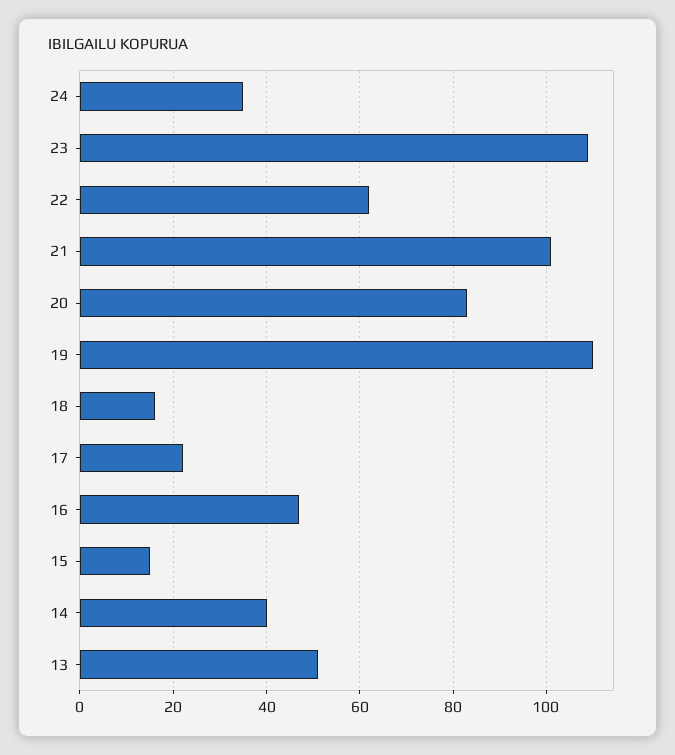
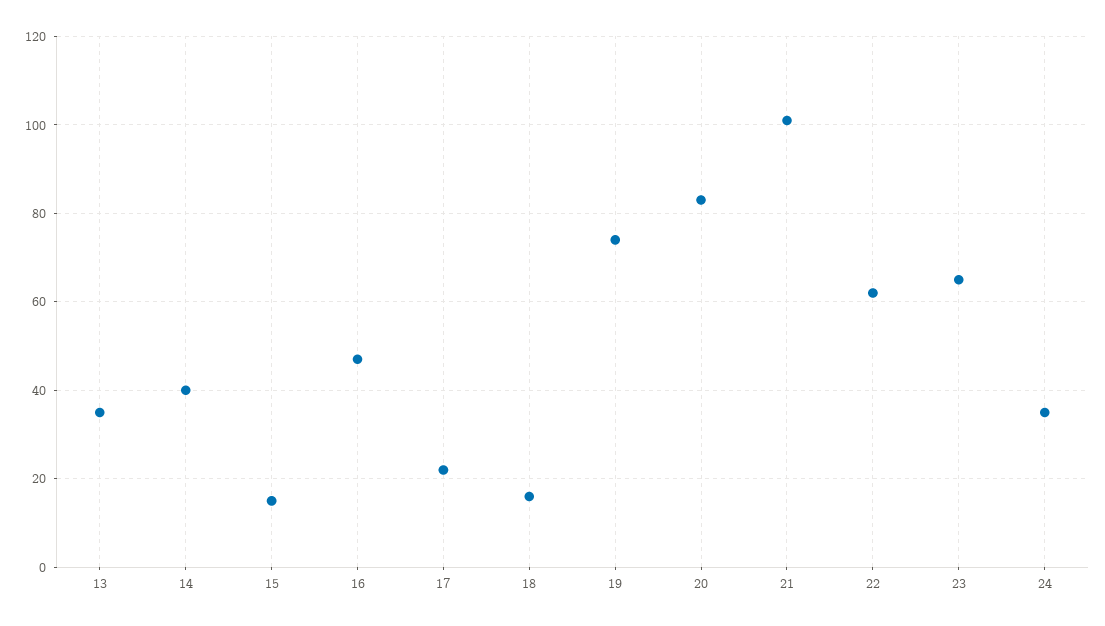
  {
    "24": 35,
-   "23": 110,
+   "23": 65,
    "22": 60,
    "21": 100,
    "20": 85,
-   "19": 110,
+   "19": 75,
    "18": 15,
    "17": 20,
    "16": 45,
    "15": 15,
    "14": 40,
-   "13": 50
+   "13": 35
  }

